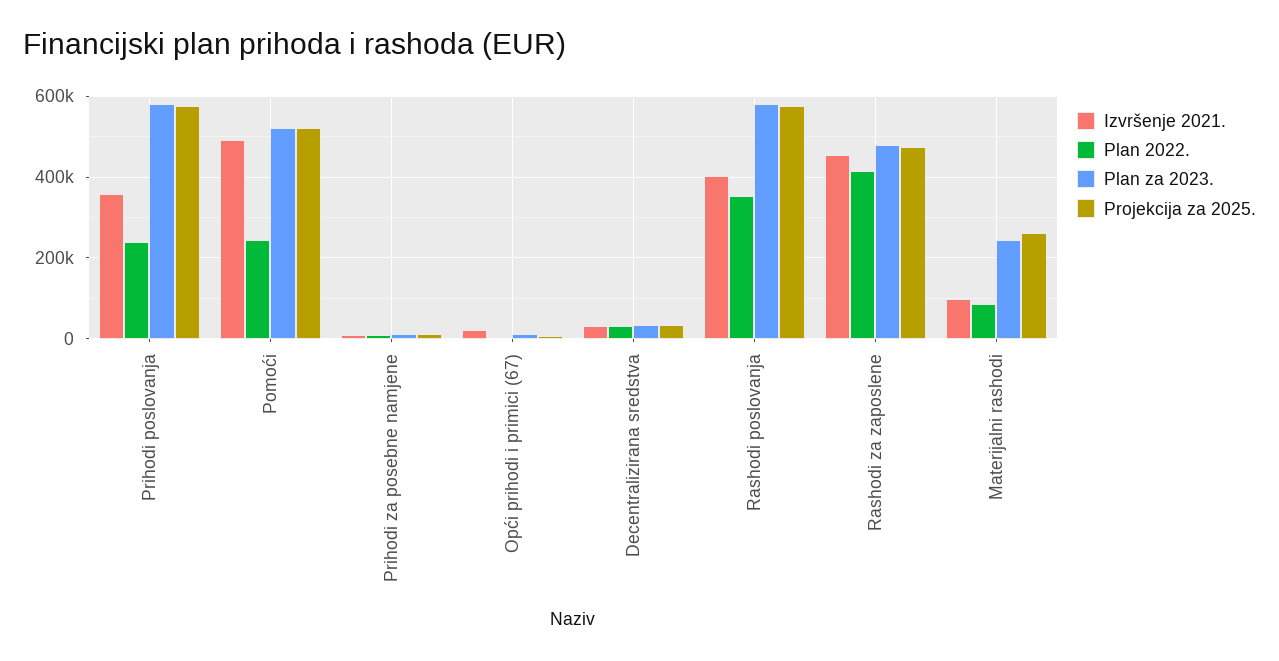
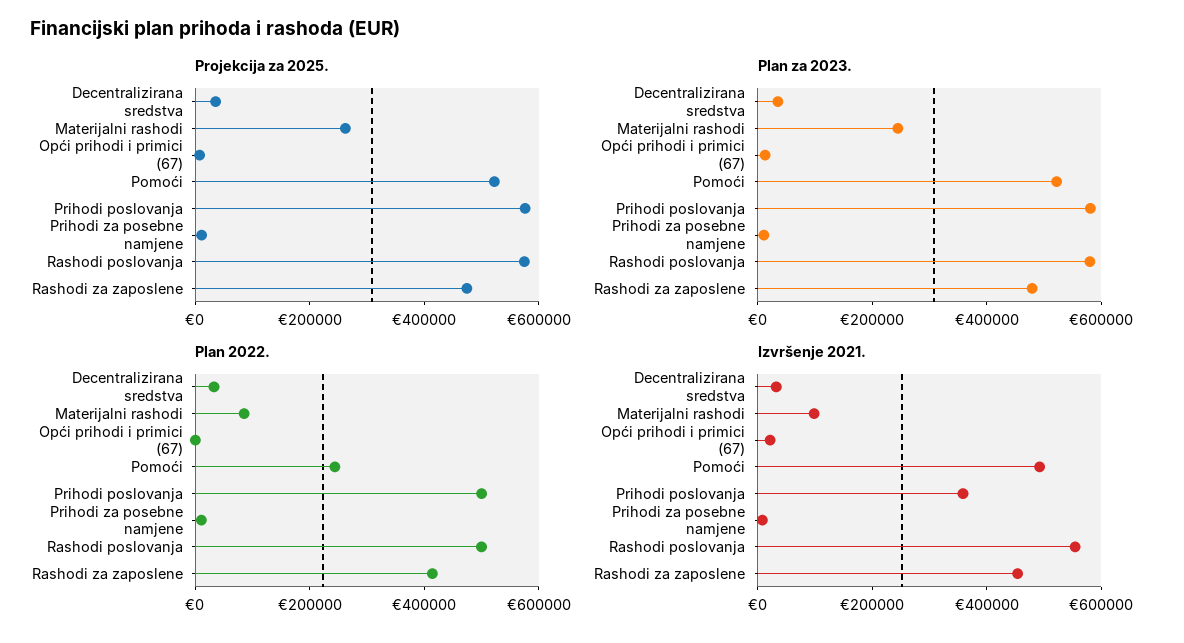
  {
    "Izvršenje 2021.": {
      "Prihodi poslovanja": 360000,
      "Pomoći": 500000,
      "Prihodi za posebne namjene": 0,
      "Opći prihodi i primici (67)": 20000,
      "Decentralizirana sredstva": 40000,
-     "Rashodi poslovanja": 400000,
+     "Rashodi poslovanja": 550000,
      "Rashodi za zaposlene": 460000,
      "Materijalni rashodi": 100000
    },
    "Plan 2022.": {
-     "Prihodi poslovanja": 240000,
+     "Prihodi poslovanja": 500000,
      "Pomoći": 240000,
      "Prihodi za posebne namjene": 20000,
      "Opći prihodi i primici (67)": 0,
      "Decentralizirana sredstva": 40000,
-     "Rashodi poslovanja": 360000,
+     "Rashodi poslovanja": 500000,
      "Rashodi za zaposlene": 420000,
      "Materijalni rashodi": 80000
    },
    "Plan za 2023.": {
      "Prihodi poslovanja": 580000,
      "Pomoći": 520000,
      "Prihodi za posebne namjene": 20000,
      "Opći prihodi i primici (67)": 20000,
      "Decentralizirana sredstva": 40000,
      "Rashodi poslovanja": 580000,
      "Rashodi za zaposlene": 480000,
      "Materijalni rashodi": 240000
    },
    "Projekcija za 2025.": {
      "Prihodi poslovanja": 580000,
      "Pomoći": 520000,
      "Prihodi za posebne namjene": 20000,
      "Opći prihodi i primici (67)": 0,
      "Decentralizirana sredstva": 40000,
      "Rashodi poslovanja": 580000,
      "Rashodi za zaposlene": 480000,
      "Materijalni rashodi": 260000
    }
  }

